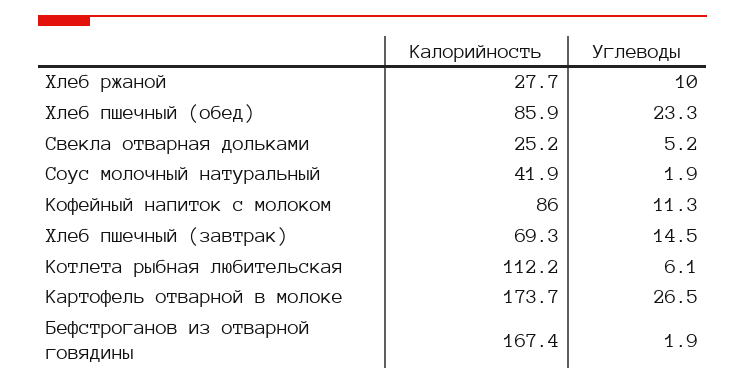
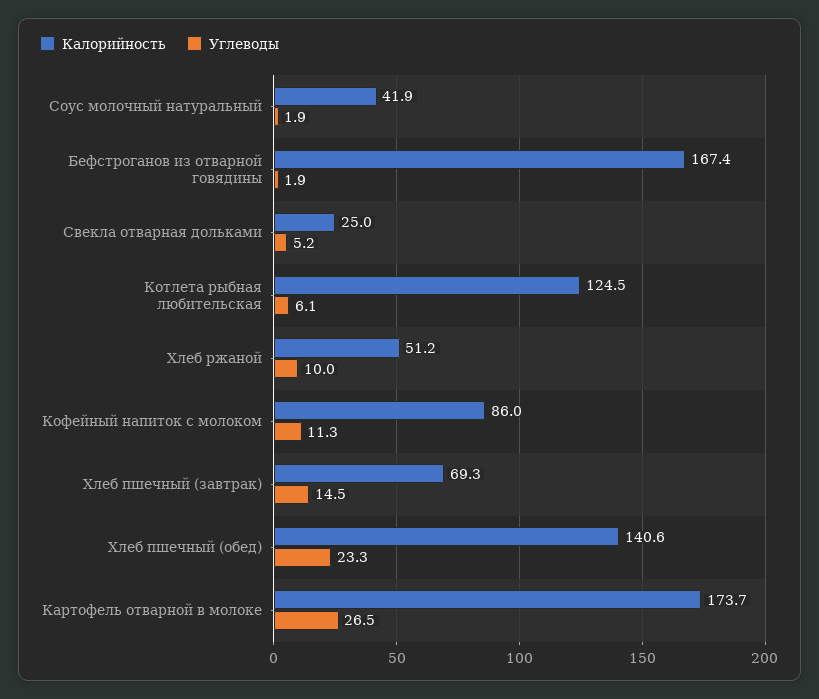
  {
    "Калорийность": {
-     "Хлеб ржаной": 27.7,
+     "Хлеб ржаной": 51.2,
-     "Хлеб пшечный (обед)": 85.9,
+     "Хлеб пшечный (обед)": 140.6,
-     "Свекла отварная дольками": 25.2,
+     "Свекла отварная дольками": 25,
      "Соус молочный натуральный": 41.9,
      "Кофейный напиток с молоком": 86,
      "Хлеб пшечный (завтрак)": 69.3,
-     "Котлета рыбная любительская": 112.2,
+     "Котлета рыбная любительская": 124.5,
      "Картофель отварной в молоке": 173.7,
      "Бефстроганов из отварной говядины": 167.4
    },
    "Углеводы": {
      "Хлеб ржаной": 10,
      "Хлеб пшечный (обед)": 23.3,
      "Свекла отварная дольками": 5.2,
      "Соус молочный натуральный": 1.9,
      "Кофейный напиток с молоком": 11.3,
      "Хлеб пшечный (завтрак)": 14.5,
      "Котлета рыбная любительская": 6.1,
      "Картофель отварной в молоке": 26.5,
      "Бефстроганов из отварной говядины": 1.9
    }
  }

